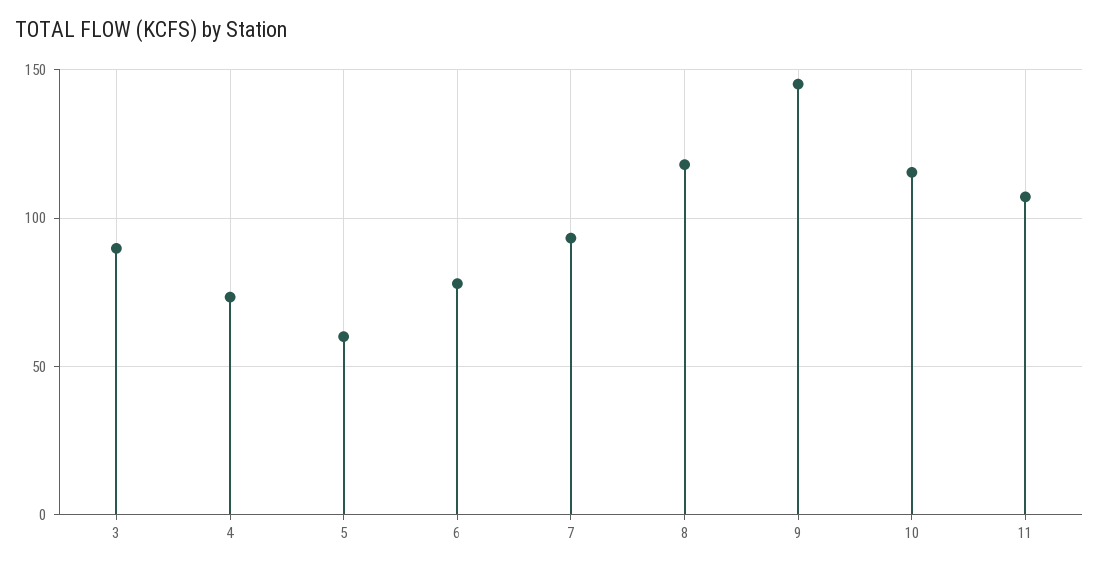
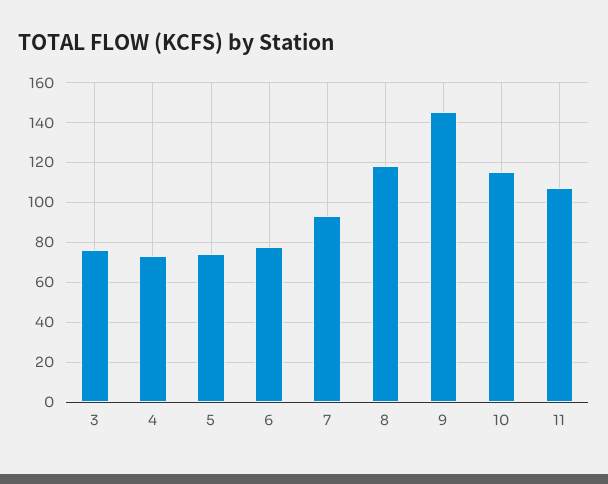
  {
-   "3": 90,
+   "3": 75,
    "4": 75,
-   "5": 60,
+   "5": 75,
    "6": 80,
    "7": 95,
    "8": 120,
    "9": 145,
    "10": 115,
    "11": 105
  }

